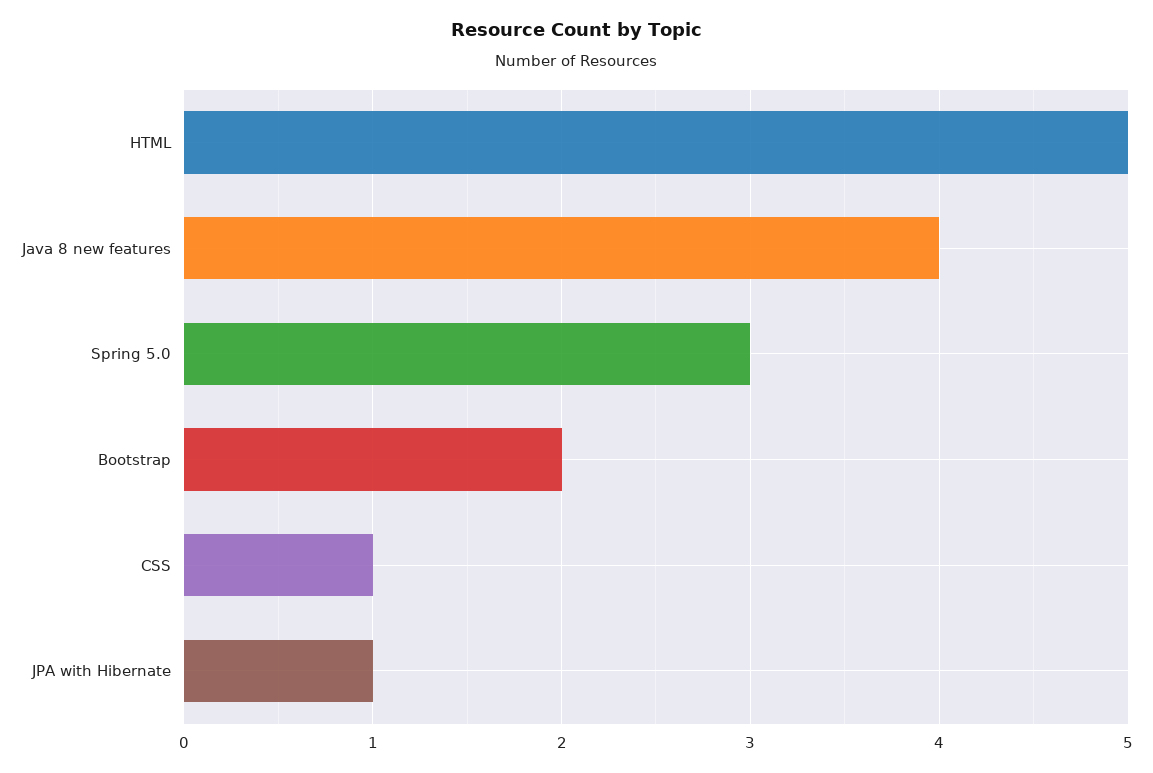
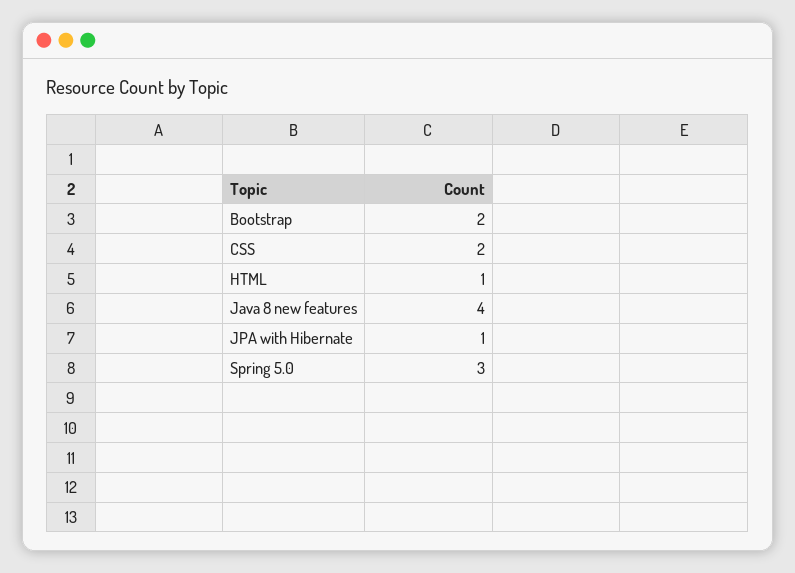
  {
-   "HTML": 5,
+   "HTML": 1,
    "Java 8 new features": 4,
    "Spring 5.0": 3,
    "Bootstrap": 2,
-   "CSS": 1,
+   "CSS": 2,
    "JPA with Hibernate": 1
  }

